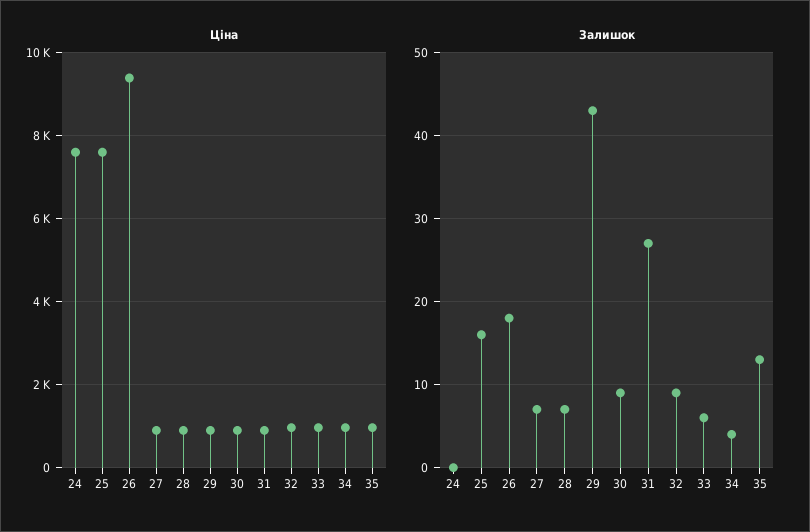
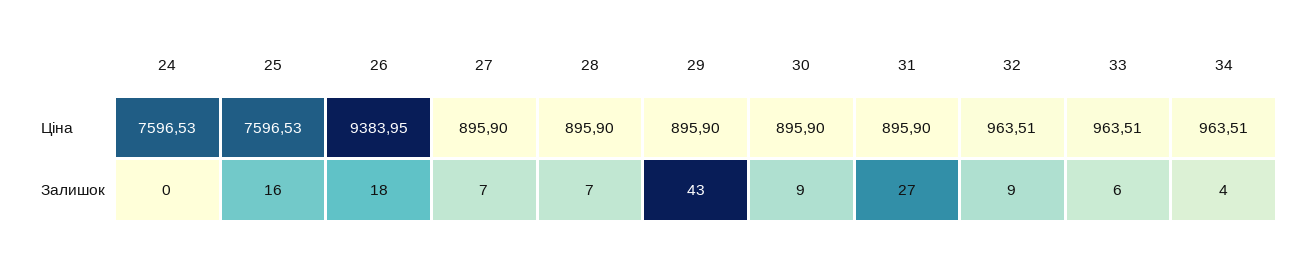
  {
    "Ціна": {
      "24": 7596.53,
      "25": 7596.53,
      "26": 9383.95,
      "27": 895.9,
      "28": 895.9,
      "29": 895.9,
      "30": 895.9,
      "31": 895.9,
      "32": 963.51,
      "33": 963.51,
-     "34": 963.51,
+     "34": 963.51
-     "35": 1000
    },
    "Залишок": {
      "24": 0,
      "25": 16,
      "26": 18,
      "27": 7,
      "28": 7,
      "29": 43,
      "30": 9,
      "31": 27,
      "32": 9,
      "33": 6,
-     "34": 4,
+     "34": 4
-     "35": 13
    }
  }

